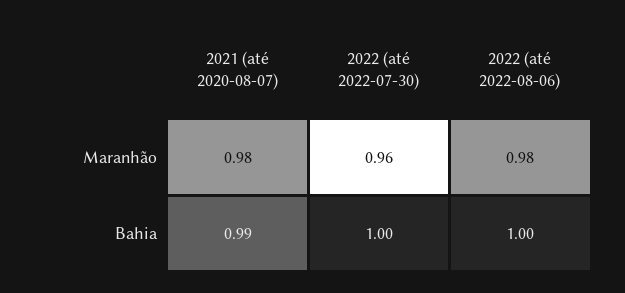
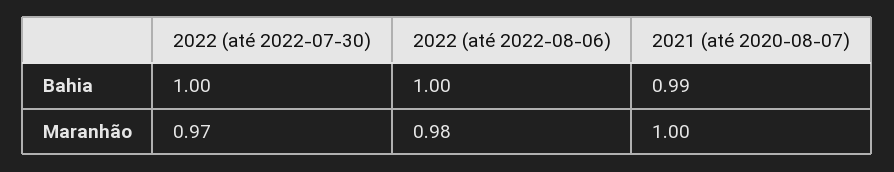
  {
    "2021 (até 2020-08-07)": {
-     "Maranhão": 0.98,
+     "Maranhão": 1,
      "Bahia": 0.99
    },
    "2022 (até 2022-07-30)": {
-     "Maranhão": 0.96,
+     "Maranhão": 0.97,
      "Bahia": 1
    },
    "2022 (até 2022-08-06)": {
      "Maranhão": 0.98,
      "Bahia": 1
    }
  }

